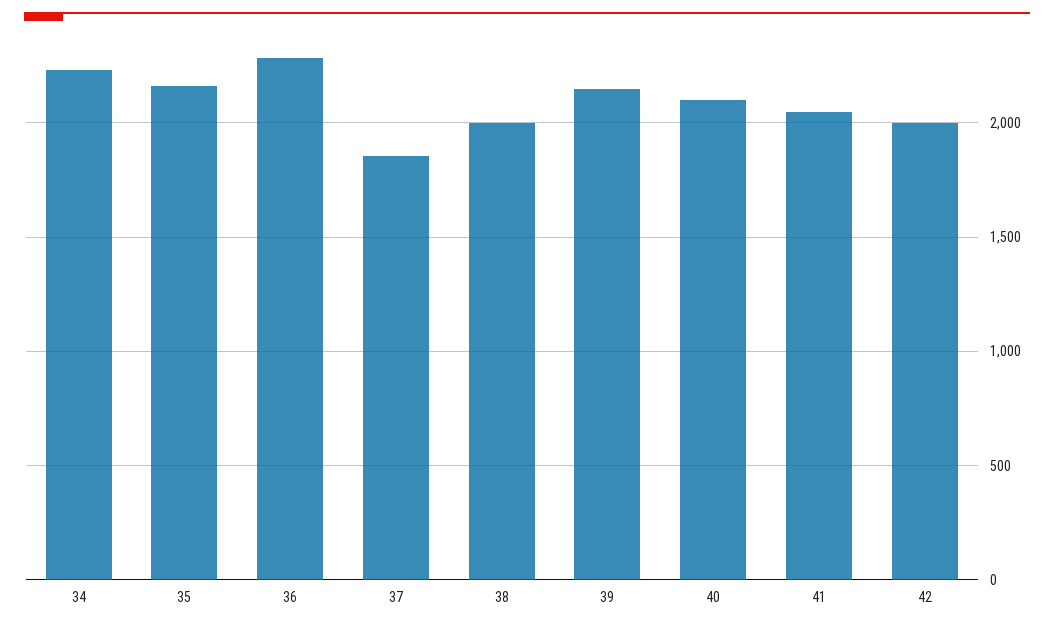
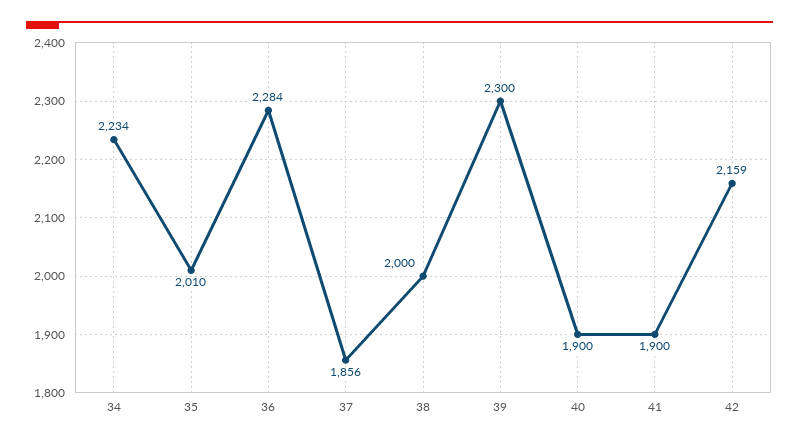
  {
    "34": 2234,
-   "35": 2150,
+   "35": 2010,
    "36": 2284,
    "37": 1856,
    "38": 2000,
-   "39": 2150,
+   "39": 2300,
-   "40": 2100,
+   "40": 1900,
-   "41": 2050,
+   "41": 1900,
-   "42": 2000
+   "42": 2159
  }

